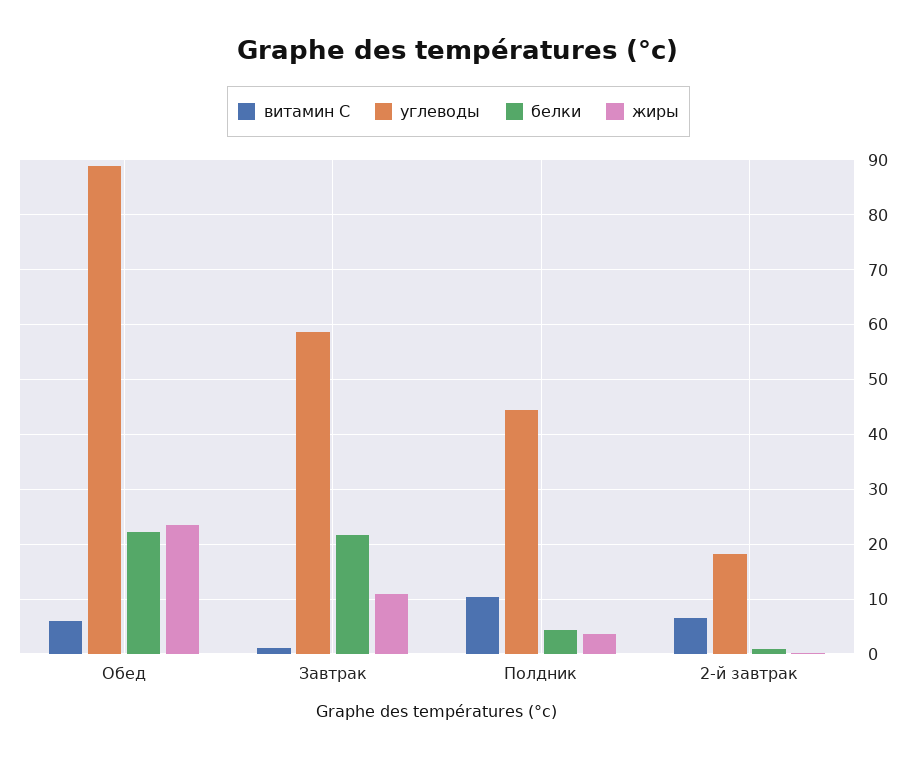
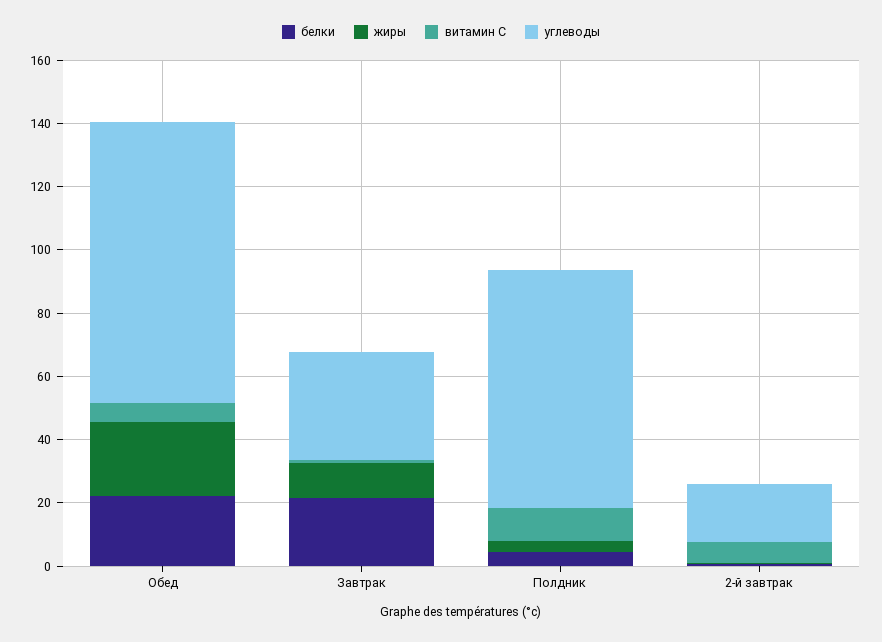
  {
    "витамин С": {
      "Обед": 6,
      "Завтрак": 2,
      "Полдник": 10,
      "2-й завтрак": 6
    },
    "углеводы": {
      "Обед": 88,
-     "Завтрак": 58,
+     "Завтрак": 35,
-     "Полдник": 44,
+     "Полдник": 75,
      "2-й завтрак": 18
    },
    "белки": {
      "Обед": 22,
      "Завтрак": 22,
      "Полдник": 4,
      "2-й завтрак": 0
    },
    "жиры": {
      "Обед": 24,
      "Завтрак": 10,
      "Полдник": 4,
      "2-й завтрак": 0
    }
  }

